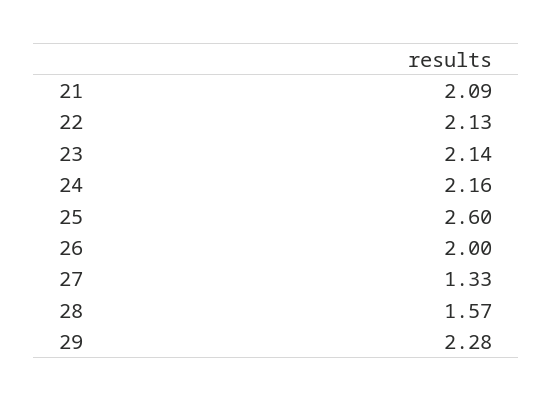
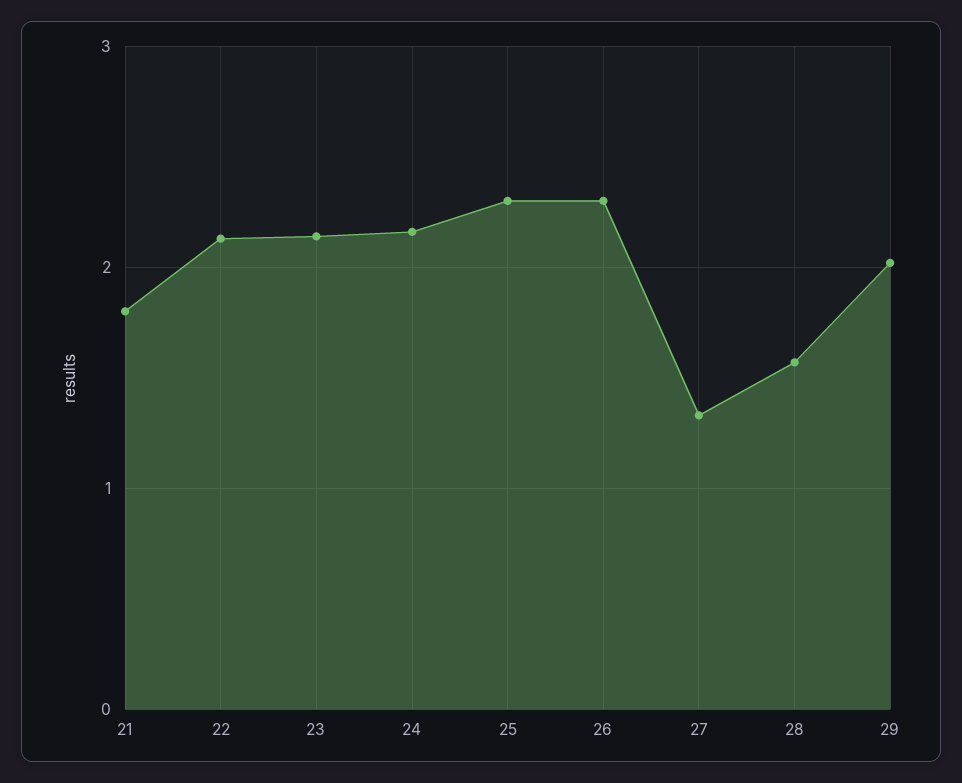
  {
-   "21": 2.09,
+   "21": 1.8,
    "22": 2.13,
    "23": 2.14,
    "24": 2.16,
-   "25": 2.6,
+   "25": 2.3,
-   "26": 2,
+   "26": 2.3,
    "27": 1.33,
    "28": 1.57,
-   "29": 2.28
+   "29": 2
  }

